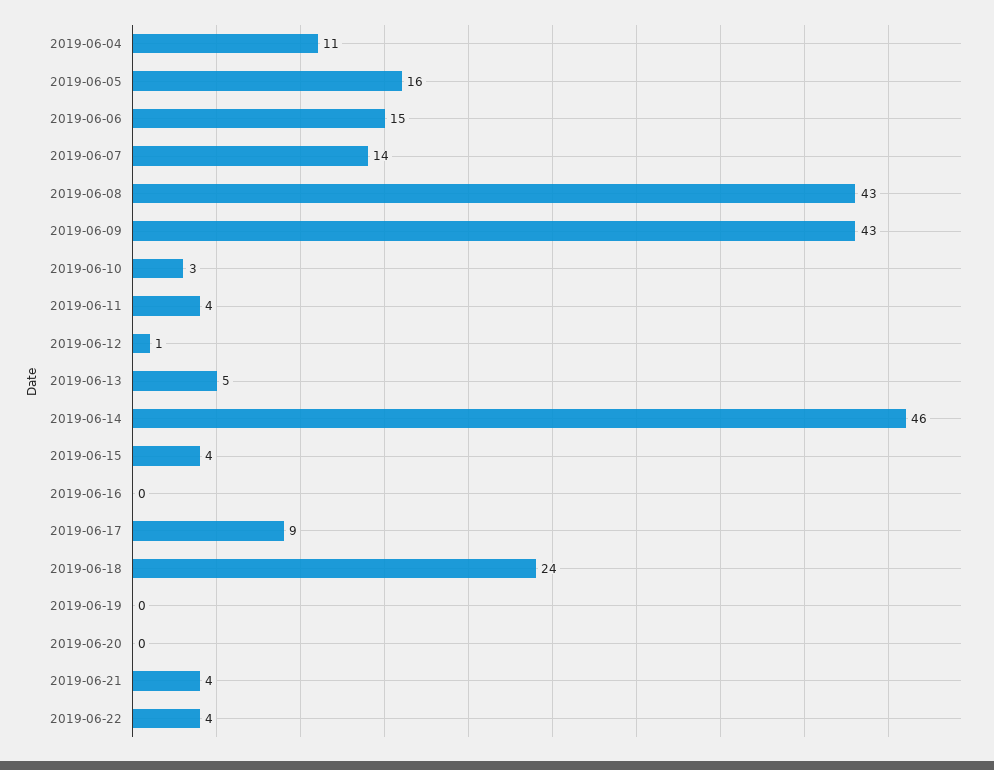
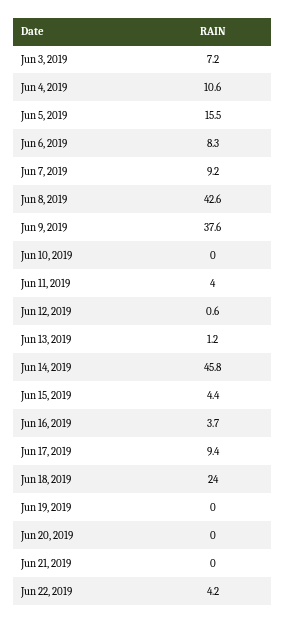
  {
    "2019-06-04": 10.6,
    "2019-06-05": 15.5,
-   "2019-06-06": 15,
+   "2019-06-06": 8.3,
-   "2019-06-07": 14,
+   "2019-06-07": 9.2,
    "2019-06-08": 42.6,
-   "2019-06-09": 43,
+   "2019-06-09": 37.6,
-   "2019-06-10": 3,
+   "2019-06-10": 0,
    "2019-06-11": 4,
    "2019-06-12": 0.6,
-   "2019-06-13": 5,
+   "2019-06-13": 1.2,
    "2019-06-14": 45.8,
    "2019-06-15": 4.4,
-   "2019-06-16": 0,
+   "2019-06-16": 3.7,
    "2019-06-17": 9.4,
    "2019-06-18": 24,
    "2019-06-19": 0,
    "2019-06-20": 0,
-   "2019-06-21": 4,
+   "2019-06-21": 0,
-   "2019-06-22": 4.2
+   "2019-06-22": 4.2,
+   "Jun 3, 2019": 7.2
  }

